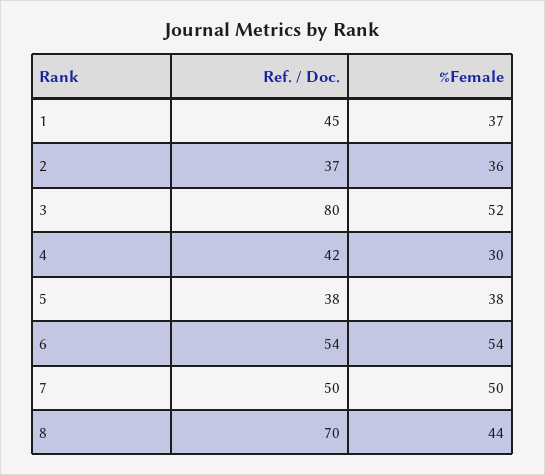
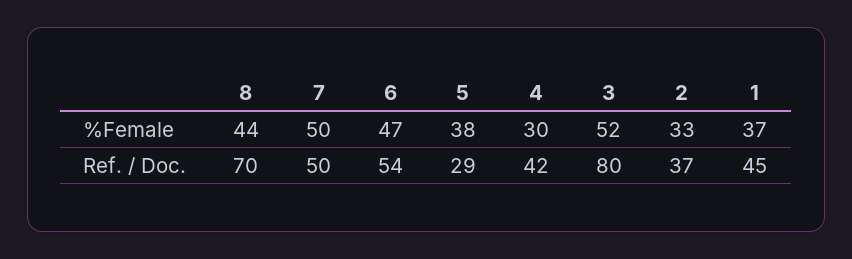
  {
    "Ref. / Doc.": {
      "1": 45,
      "2": 37,
      "3": 80,
      "4": 42,
-     "5": 38,
+     "5": 29,
      "6": 54,
      "7": 50,
      "8": 70
    },
    "%Female": {
      "1": 37,
-     "2": 36,
+     "2": 33,
      "3": 52,
      "4": 30,
      "5": 38,
-     "6": 54,
+     "6": 47,
      "7": 50,
      "8": 44
    }
  }

